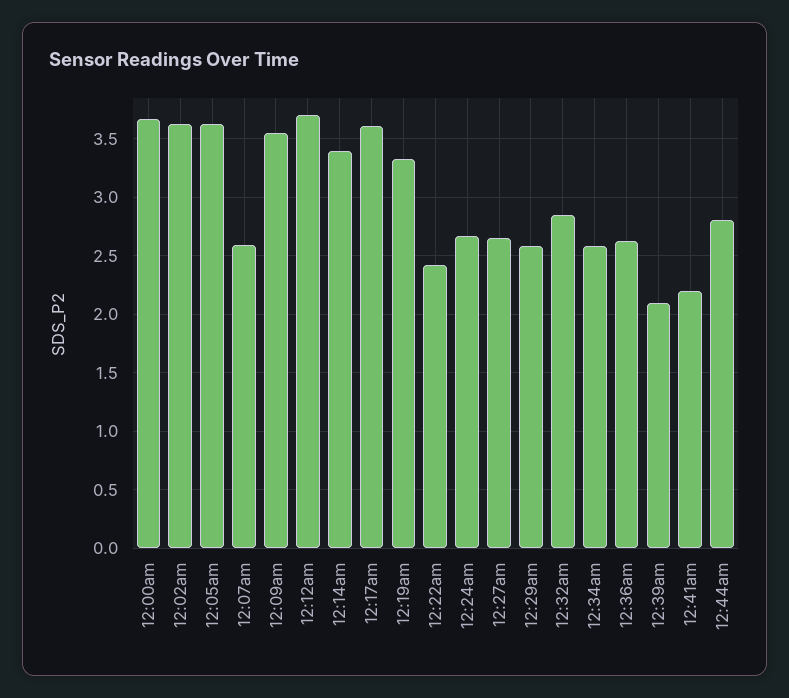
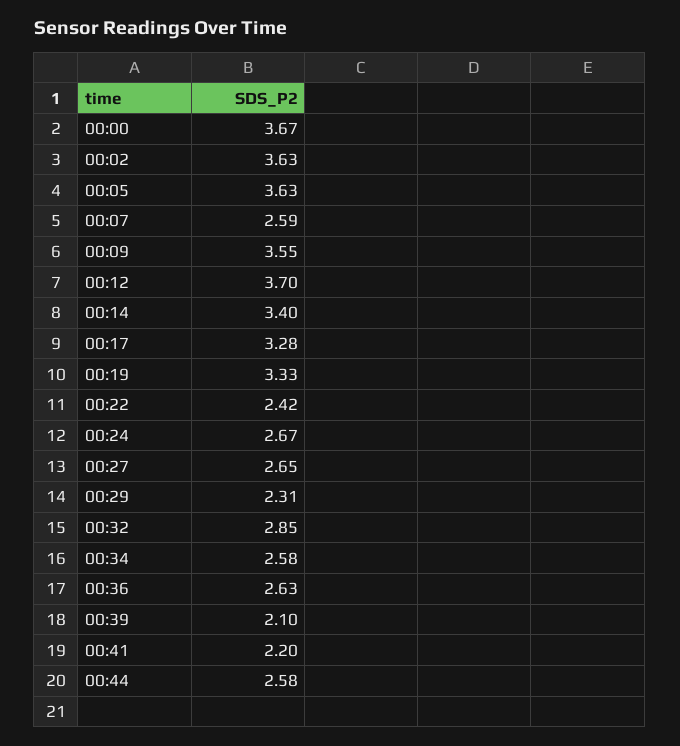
  {
    "12:00am": 3.67,
    "12:02am": 3.63,
    "12:05am": 3.63,
    "12:07am": 2.59,
    "12:09am": 3.55,
    "12:12am": 3.7,
    "12:14am": 3.4,
-   "12:17am": 3.6,
+   "12:17am": 3.28,
    "12:19am": 3.33,
    "12:22am": 2.42,
    "12:24am": 2.67,
    "12:27am": 2.65,
-   "12:29am": 2.6,
+   "12:29am": 2.31,
    "12:32am": 2.85,
    "12:34am": 2.58,
    "12:36am": 2.63,
    "12:39am": 2.1,
    "12:41am": 2.2,
-   "12:44am": 2.8
+   "12:44am": 2.58
  }

